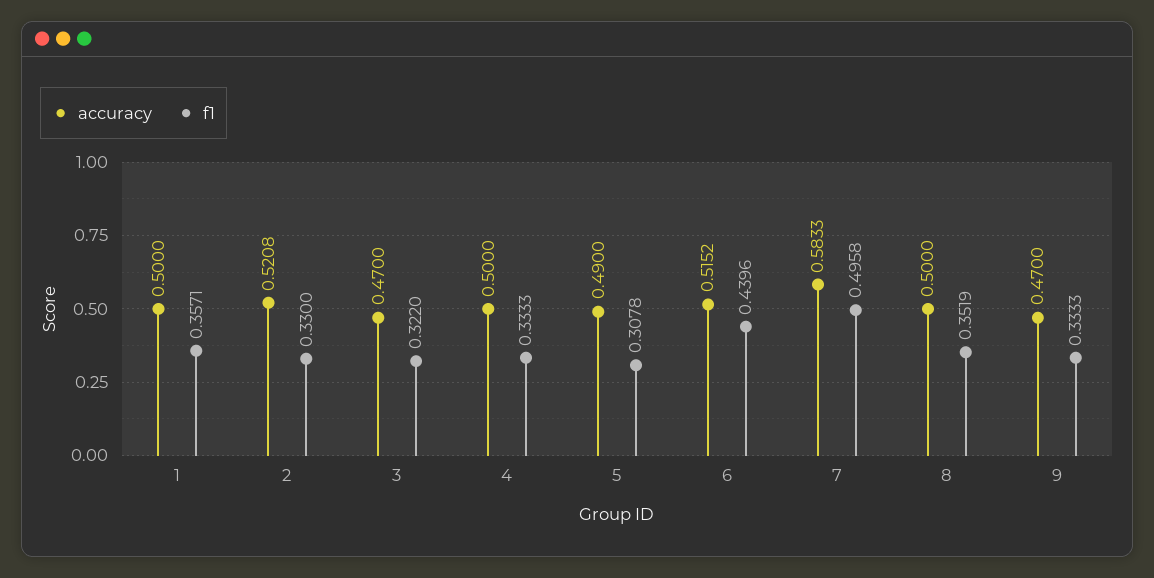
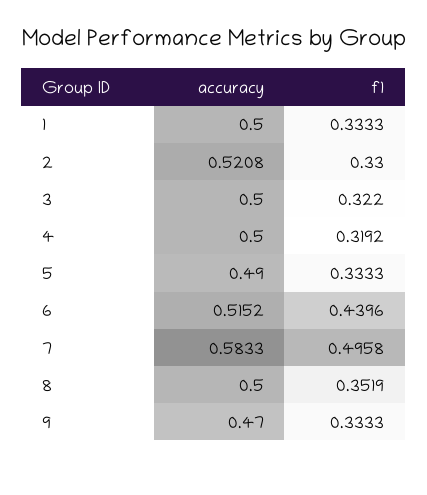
  {
    "accuracy": {
      "1": 0.5,
      "2": 0.5208,
-     "3": 0.47,
+     "3": 0.5,
      "4": 0.5,
      "5": 0.49,
      "6": 0.5152,
      "7": 0.5833,
      "8": 0.5,
      "9": 0.47
    },
    "f1": {
-     "1": 0.3571,
+     "1": 0.3333,
      "2": 0.33,
      "3": 0.322,
-     "4": 0.3333,
+     "4": 0.3192,
-     "5": 0.3078,
+     "5": 0.3333,
      "6": 0.4396,
      "7": 0.4958,
      "8": 0.3519,
      "9": 0.3333
    }
  }

